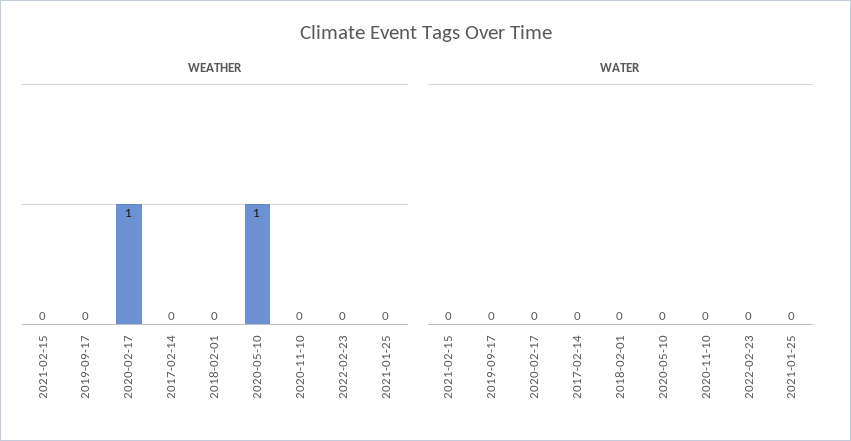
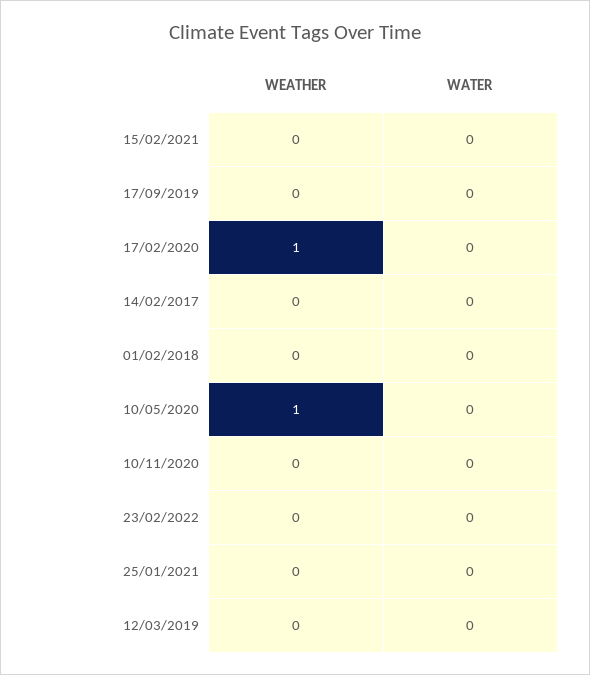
  {
    "WEATHER": {
      "2021-02-15": 0,
      "2019-09-17": 0,
      "2020-02-17": 1,
      "2017-02-14": 0,
      "2018-02-01": 0,
      "2020-05-10": 1,
      "2020-11-10": 0,
      "2022-02-23": 0,
-     "2021-01-25": 0
+     "2021-01-25": 0,
+     "12/03/2019": 0
    },
    "WATER": {
      "2021-02-15": 0,
      "2019-09-17": 0,
      "2020-02-17": 0,
      "2017-02-14": 0,
      "2018-02-01": 0,
      "2020-05-10": 0,
      "2020-11-10": 0,
      "2022-02-23": 0,
-     "2021-01-25": 0
+     "2021-01-25": 0,
+     "12/03/2019": 0
    }
  }

